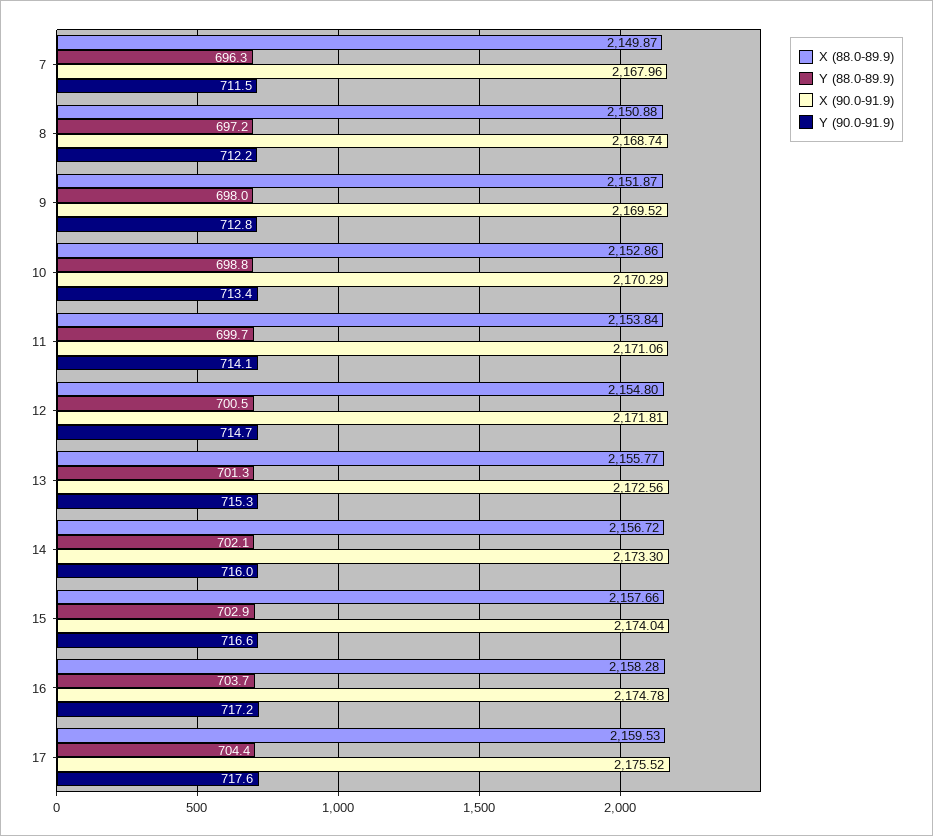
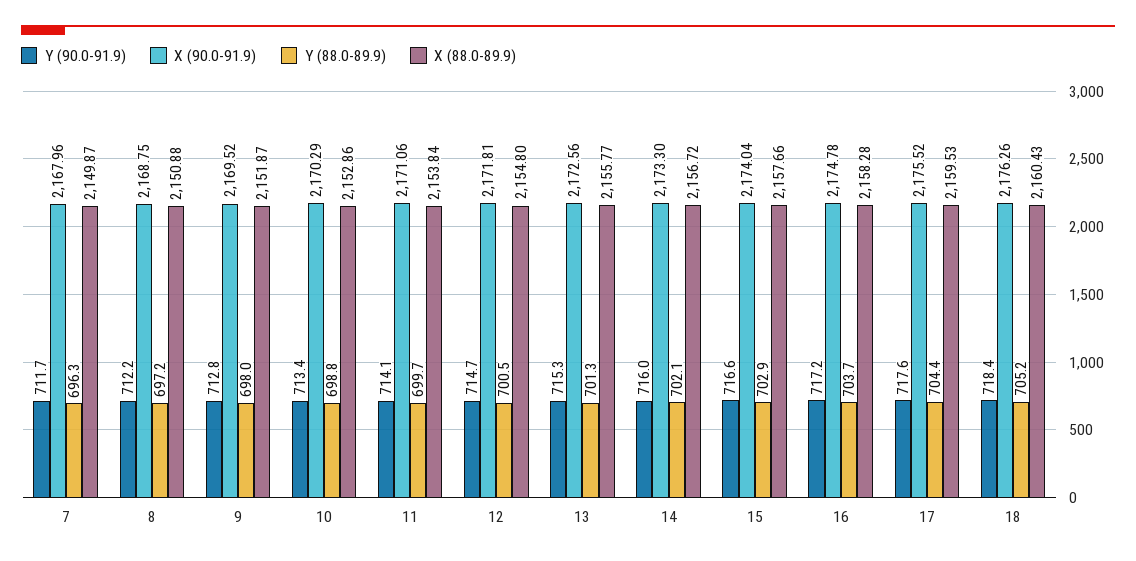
  {
    "X (88.0-89.9)": {
      "7": 2149.87,
      "8": 2150.88,
      "9": 2151.87,
      "10": 2152.86,
      "11": 2153.84,
      "12": 2154.8,
      "13": 2155.77,
      "14": 2156.72,
      "15": 2157.66,
      "16": 2158.28,
-     "17": 2159.53
+     "17": 2159.53,
+     "18": 2160.43
    },
    "Y (88.0-89.9)": {
      "7": 696.3,
      "8": 697.2,
      "9": 698,
      "10": 698.8,
      "11": 699.7,
      "12": 700.5,
      "13": 701.3,
      "14": 702.1,
      "15": 702.9,
      "16": 703.7,
-     "17": 704.4
+     "17": 704.4,
+     "18": 705.2
    },
    "X (90.0-91.9)": {
      "7": 2167.96,
-     "8": 2168.74,
+     "8": 2168.75,
      "9": 2169.52,
      "10": 2170.29,
      "11": 2171.06,
      "12": 2171.81,
      "13": 2172.56,
      "14": 2173.3,
      "15": 2174.04,
      "16": 2174.78,
-     "17": 2175.52
+     "17": 2175.52,
+     "18": 2176.26
    },
    "Y (90.0-91.9)": {
-     "7": 711.5,
+     "7": 711.7,
      "8": 712.2,
      "9": 712.8,
      "10": 713.4,
      "11": 714.1,
      "12": 714.7,
      "13": 715.3,
      "14": 716,
      "15": 716.6,
      "16": 717.2,
-     "17": 717.6
+     "17": 717.6,
+     "18": 718.4
    }
  }

